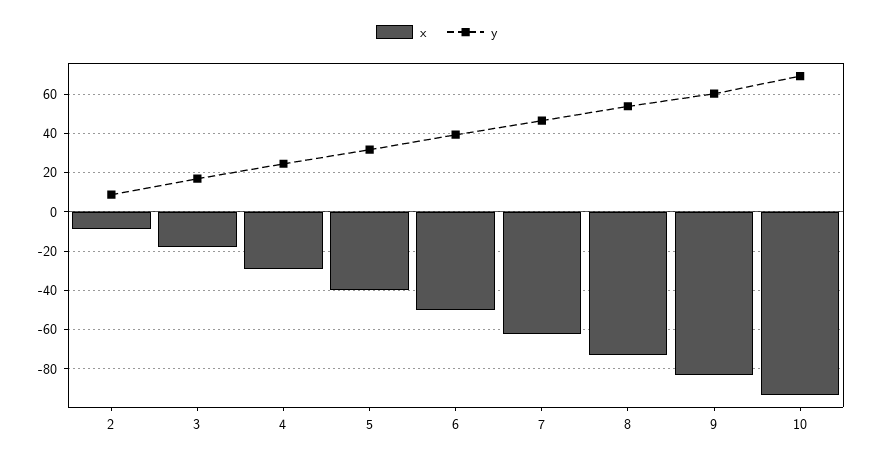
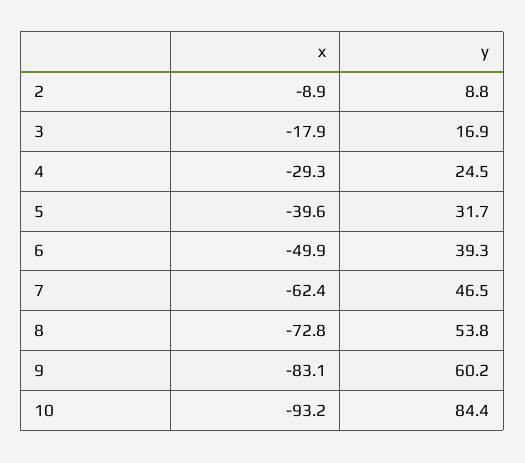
  {
    "x": {
      "2": -8.9,
      "3": -17.9,
      "4": -29.3,
      "5": -39.6,
      "6": -49.9,
      "7": -62.4,
      "8": -72.8,
      "9": -83.1,
      "10": -93.2
    },
    "y": {
      "2": 8.8,
      "3": 16.9,
      "4": 24.5,
      "5": 31.7,
      "6": 39.3,
      "7": 46.5,
      "8": 53.8,
      "9": 60.2,
-     "10": 70
+     "10": 84.4
    }
  }

